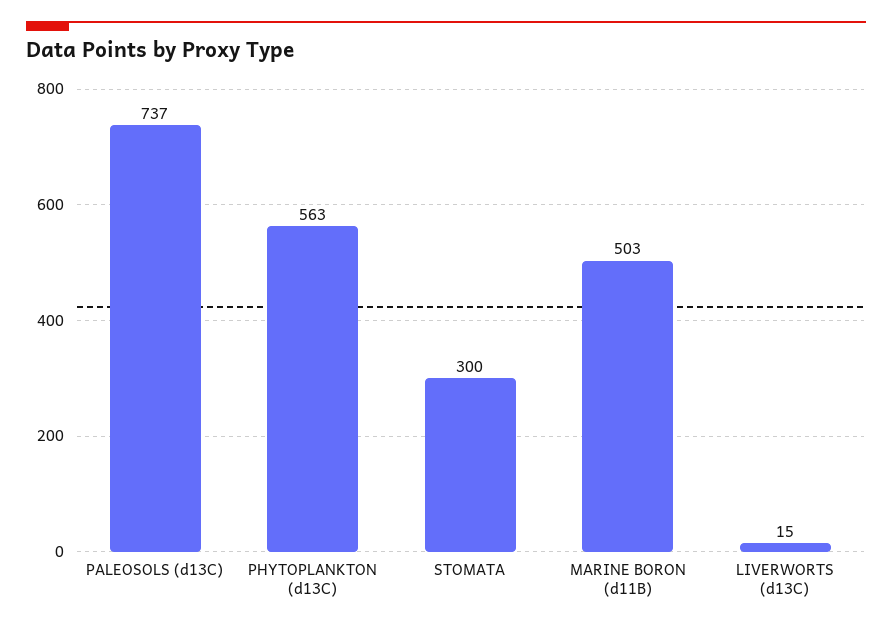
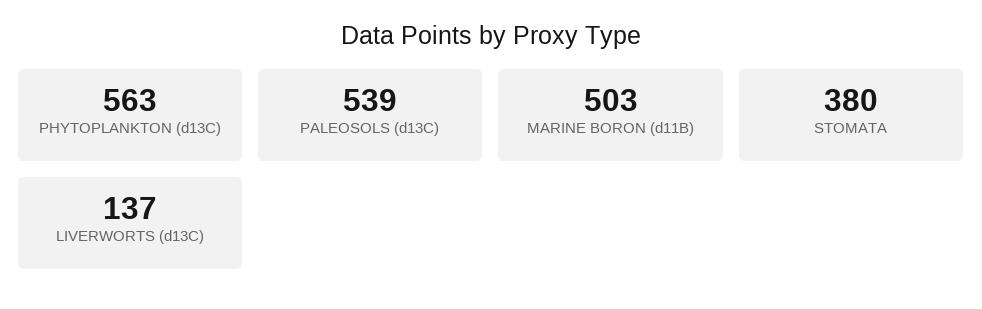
  {
-   "PALEOSOLS (d13C)": 737,
+   "PALEOSOLS (d13C)": 539,
    "PHYTOPLANKTON (d13C)": 563,
-   "STOMATA": 300,
+   "STOMATA": 380,
    "MARINE BORON (d11B)": 503,
-   "LIVERWORTS (d13C)": 15
+   "LIVERWORTS (d13C)": 137
  }

